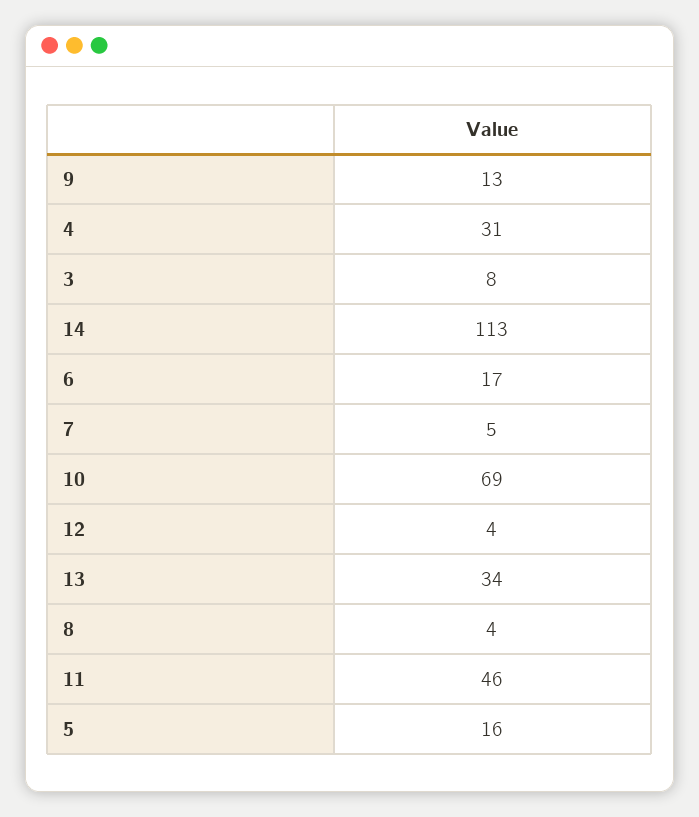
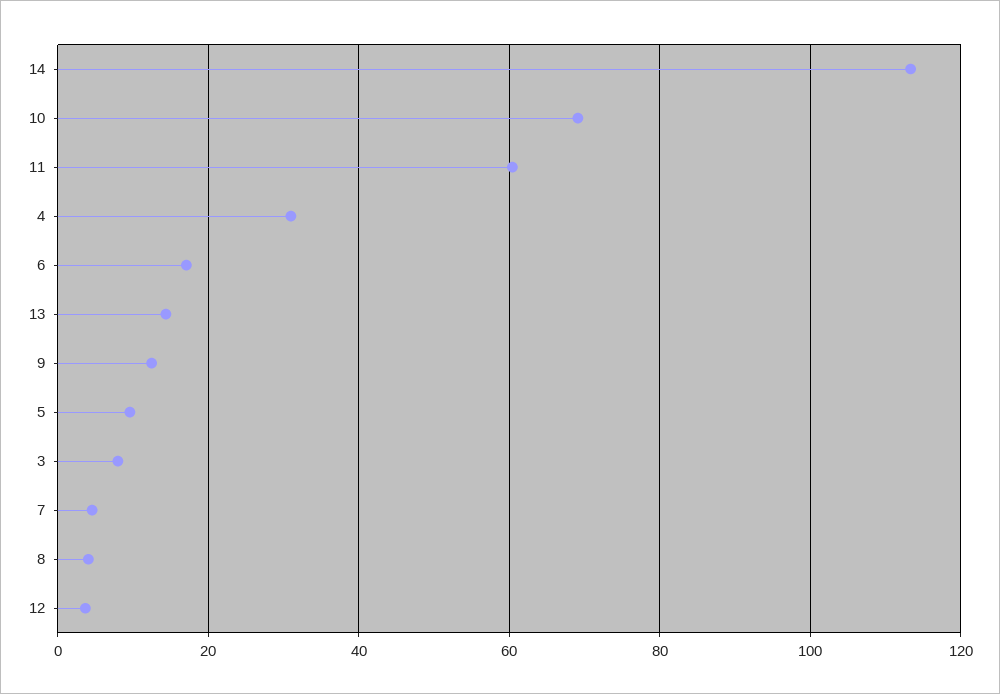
  {
    "9": 13,
    "4": 31,
    "3": 8,
    "14": 113,
    "6": 17,
    "7": 5,
    "10": 69,
    "12": 4,
-   "13": 34,
+   "13": 14,
    "8": 4,
-   "11": 46,
+   "11": 60,
-   "5": 16
+   "5": 10
  }

